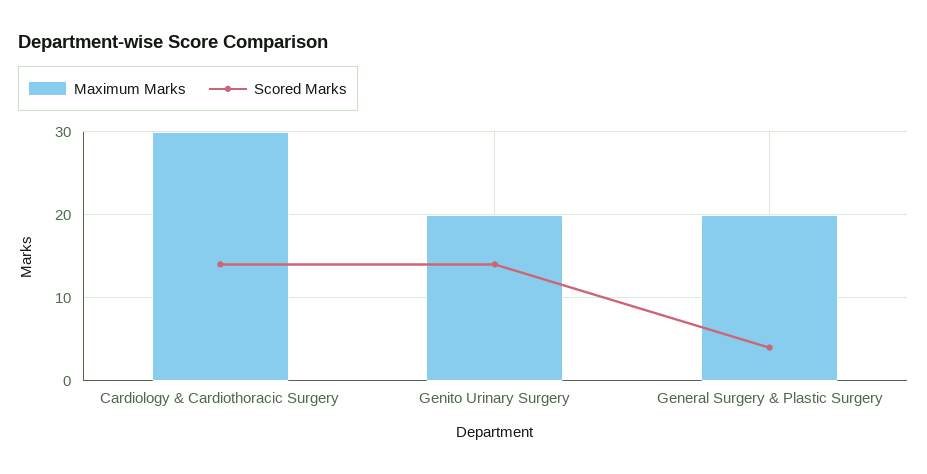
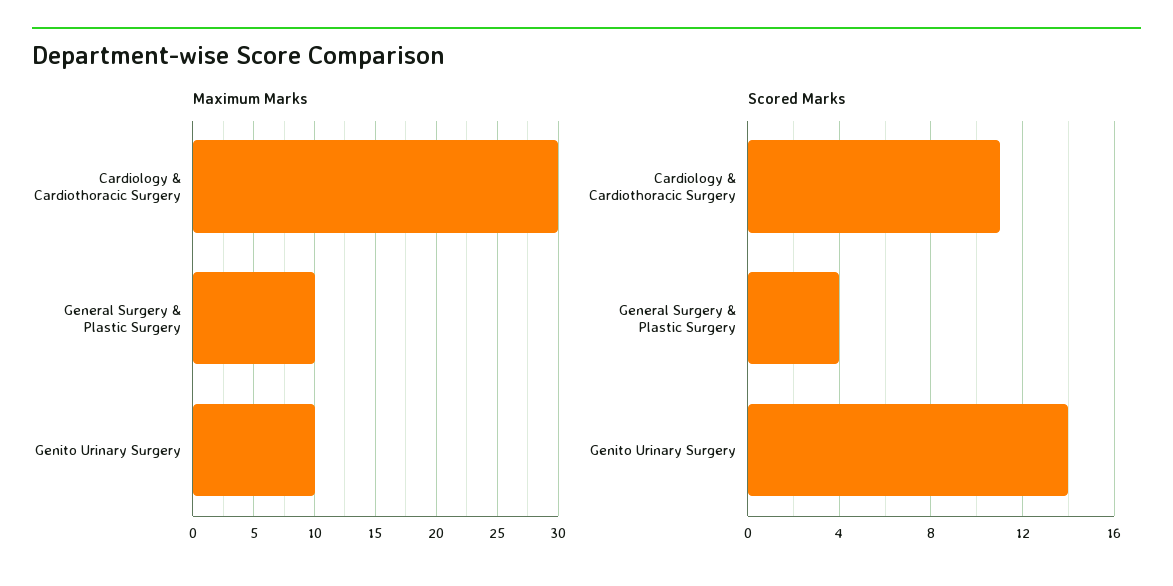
  {
    "Maximum Marks": {
      "Cardiology & Cardiothoracic Surgery": 30,
-     "Genito Urinary Surgery": 20,
+     "Genito Urinary Surgery": 10,
-     "General Surgery & Plastic Surgery": 20
+     "General Surgery & Plastic Surgery": 10
    },
    "Scored Marks": {
-     "Cardiology & Cardiothoracic Surgery": 14,
+     "Cardiology & Cardiothoracic Surgery": 11,
      "Genito Urinary Surgery": 14,
      "General Surgery & Plastic Surgery": 4
    }
  }

